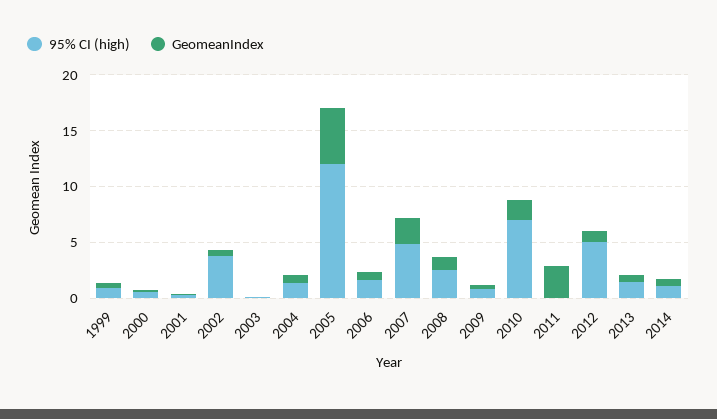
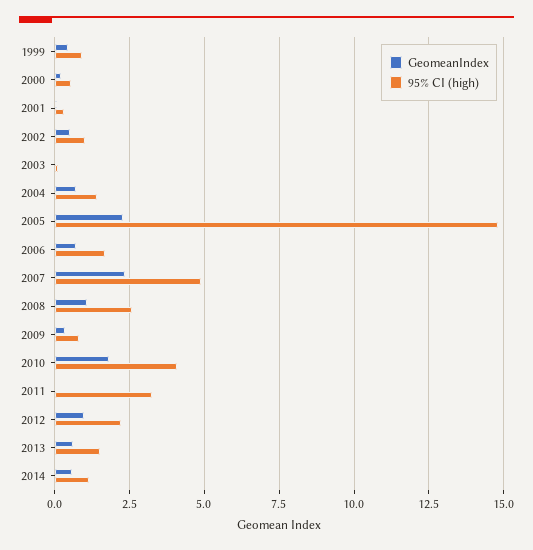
  {
    "95% CI (high)": {
      "1999": 1,
      "2000": 0.5,
      "2001": 0.25,
-     "2002": 4,
+     "2002": 1,
      "2003": 0,
      "2004": 1.5,
-     "2005": 12,
+     "2005": 14.75,
      "2006": 1.75,
      "2007": 5,
      "2008": 2.5,
      "2009": 0.75,
-     "2010": 7,
+     "2010": 4,
-     "2011": 0,
+     "2011": 3.25,
-     "2012": 5,
+     "2012": 2.25,
      "2013": 1.5,
      "2014": 1.25
    },
    "GeomeanIndex": {
      "1999": 0.5,
      "2000": 0.25,
      "2001": 0,
      "2002": 0.5,
      "2003": 0,
      "2004": 0.75,
-     "2005": 5,
+     "2005": 2.25,
      "2006": 0.75,
      "2007": 2.25,
      "2008": 1,
      "2009": 0.25,
      "2010": 1.75,
-     "2011": 3,
+     "2011": 0,
      "2012": 1,
      "2013": 0.5,
      "2014": 0.5
    }
  }

